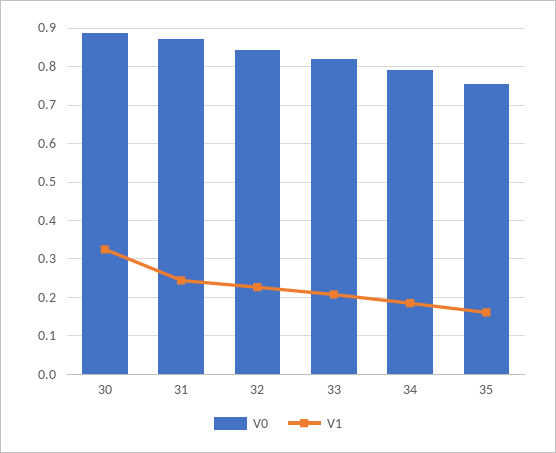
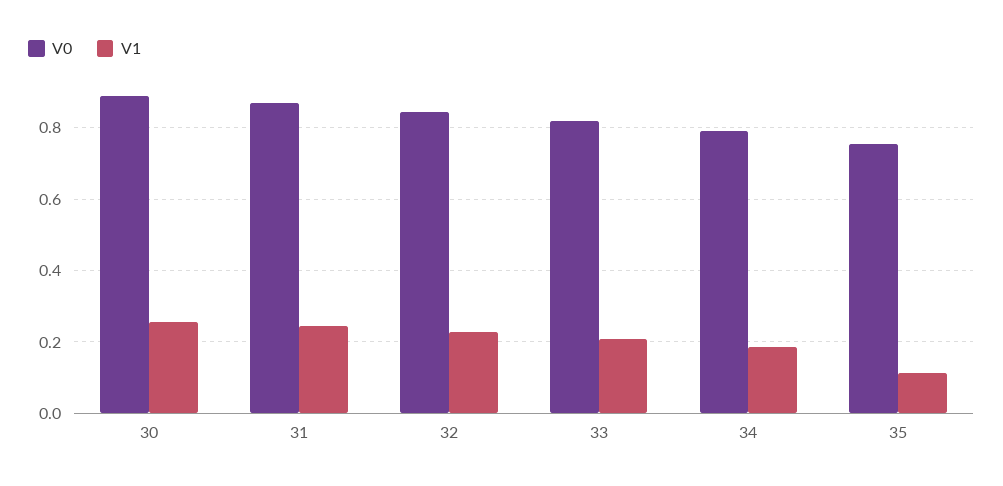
  {
    "V0": {
      "30": 0.88,
      "31": 0.88,
      "32": 0.84,
      "33": 0.82,
      "34": 0.8,
      "35": 0.76
    },
    "V1": {
-     "30": 0.32,
+     "30": 0.26,
      "31": 0.24,
      "32": 0.22,
      "33": 0.2,
      "34": 0.18,
-     "35": 0.16
+     "35": 0.12
    }
  }

